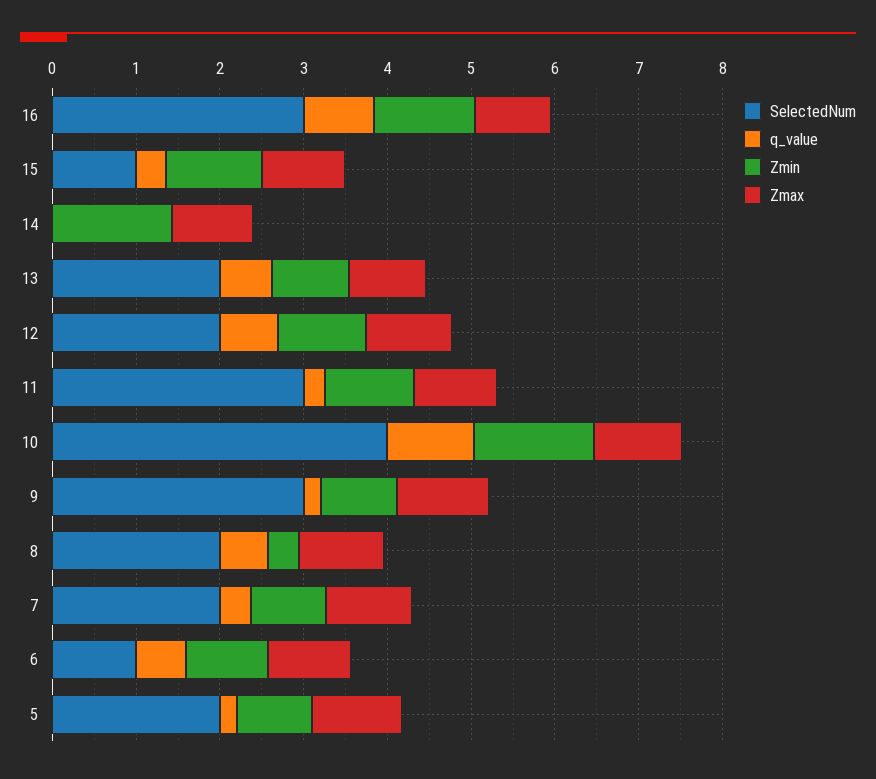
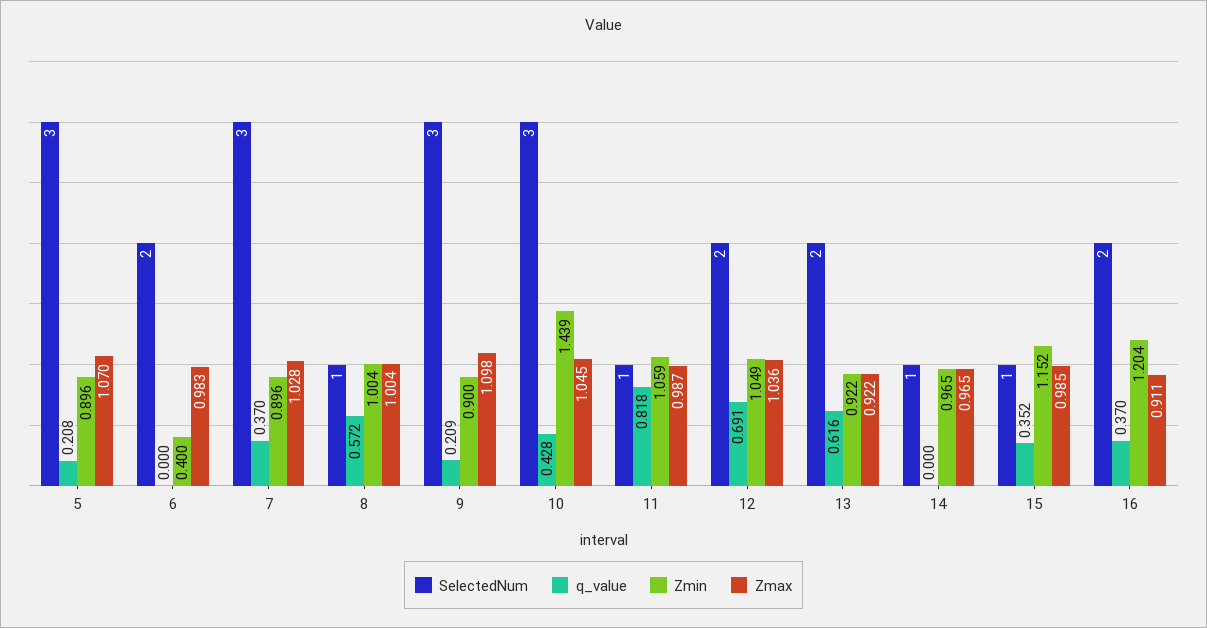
  {
    "SelectedNum": {
-     "16": 3,
+     "16": 2,
      "15": 1,
-     "14": 0,
+     "14": 1,
      "13": 2,
      "12": 2,
-     "11": 3,
+     "11": 1,
-     "10": 4,
+     "10": 3,
      "9": 3,
-     "8": 2,
+     "8": 1,
-     "7": 2,
+     "7": 3,
-     "6": 1,
+     "6": 2,
-     "5": 2
+     "5": 3
    },
    "q_value": {
-     "16": 0.8,
+     "16": 0.37,
      "15": 0.352,
      "14": 0,
      "13": 0.616,
      "12": 0.691,
-     "11": 0.2,
+     "11": 0.818,
-     "10": 1,
+     "10": 0.428,
      "9": 0.209,
      "8": 0.572,
      "7": 0.37,
-     "6": 0.6,
+     "6": 0,
      "5": 0.208
    },
    "Zmin": {
      "16": 1.204,
      "15": 1.152,
-     "14": 1.4,
+     "14": 0.965,
      "13": 0.922,
      "12": 1.049,
      "11": 1.059,
      "10": 1.439,
      "9": 0.9,
-     "8": 0.4,
+     "8": 1.004,
      "7": 0.896,
-     "6": 1,
+     "6": 0.4,
      "5": 0.896
    },
    "Zmax": {
      "16": 0.911,
      "15": 0.985,
      "14": 0.965,
      "13": 0.922,
      "12": 1.036,
      "11": 0.987,
      "10": 1.045,
      "9": 1.098,
      "8": 1.004,
      "7": 1.028,
      "6": 0.983,
      "5": 1.07
    }
  }

